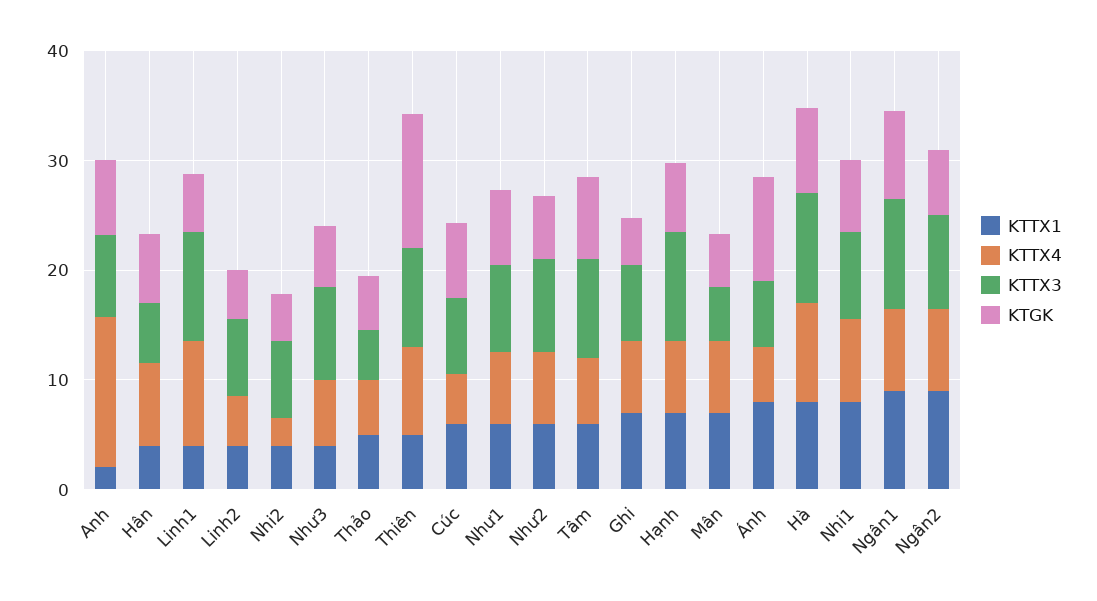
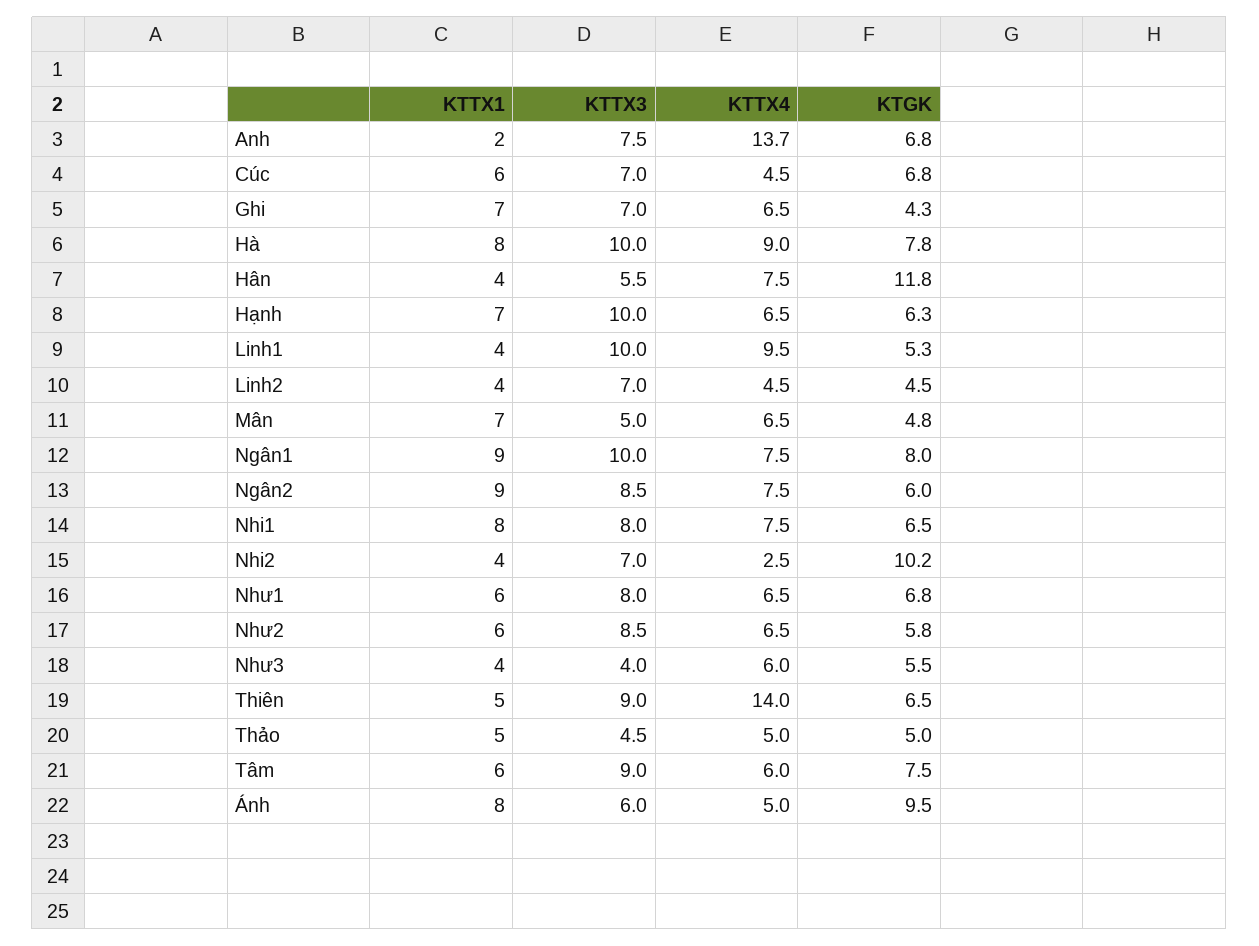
  {
    "KTTX1": {
      "Anh": 2,
      "Hân": 4,
      "Linh1": 4,
      "Linh2": 4,
      "Nhi2": 4,
      "Như3": 4,
      "Thảo": 5,
      "Thiên": 5,
      "Cúc": 6,
      "Như1": 6,
      "Như2": 6,
      "Tâm": 6,
      "Ghi": 7,
      "Hạnh": 7,
      "Mân": 7,
      "Ánh": 8,
      "Hà": 8,
      "Nhi1": 8,
      "Ngân1": 9,
      "Ngân2": 9
    },
    "KTTX4": {
      "Anh": 13.7,
      "Hân": 7.5,
      "Linh1": 9.5,
      "Linh2": 4.5,
      "Nhi2": 2.5,
      "Như3": 6,
      "Thảo": 5,
-     "Thiên": 8,
+     "Thiên": 14,
      "Cúc": 4.5,
      "Như1": 6.5,
      "Như2": 6.5,
      "Tâm": 6,
      "Ghi": 6.5,
      "Hạnh": 6.5,
      "Mân": 6.5,
      "Ánh": 5,
      "Hà": 9,
      "Nhi1": 7.5,
      "Ngân1": 7.5,
      "Ngân2": 7.5
    },
    "KTTX3": {
      "Anh": 7.5,
      "Hân": 5.5,
      "Linh1": 10,
      "Linh2": 7,
      "Nhi2": 7,
-     "Như3": 8,
+     "Như3": 4,
      "Thảo": 4.5,
      "Thiên": 9,
      "Cúc": 7,
      "Như1": 8,
      "Như2": 8.5,
      "Tâm": 9,
      "Ghi": 7,
      "Hạnh": 10,
      "Mân": 5,
      "Ánh": 6,
      "Hà": 10,
      "Nhi1": 8,
      "Ngân1": 10,
      "Ngân2": 8.5
    },
    "KTGK": {
      "Anh": 6.8,
-     "Hân": 6,
+     "Hân": 11.8,
      "Linh1": 5.3,
      "Linh2": 4.5,
-     "Nhi2": 4,
+     "Nhi2": 10.2,
      "Như3": 5.5,
      "Thảo": 5,
-     "Thiên": 12,
+     "Thiên": 6.5,
      "Cúc": 6.8,
      "Như1": 6.8,
      "Như2": 5.8,
      "Tâm": 7.5,
      "Ghi": 4.3,
      "Hạnh": 6.3,
      "Mân": 4.8,
      "Ánh": 9.5,
      "Hà": 7.8,
      "Nhi1": 6.5,
      "Ngân1": 8,
      "Ngân2": 6
    }
  }

